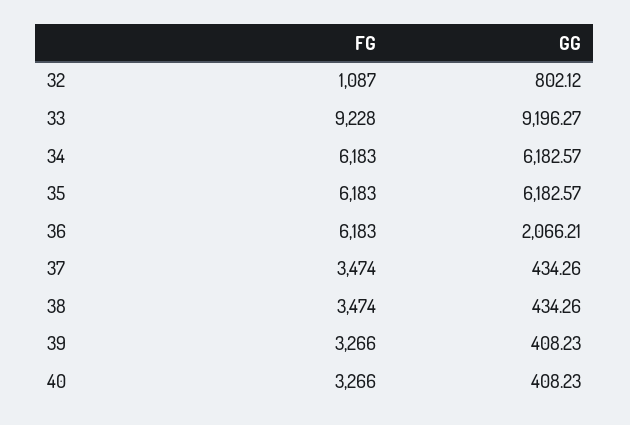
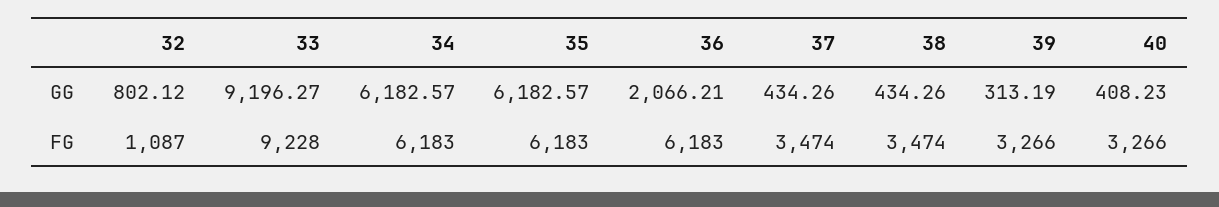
  {
    "FG": {
      "32": 1087,
      "33": 9228,
      "34": 6183,
      "35": 6183,
      "36": 6183,
      "37": 3474,
      "38": 3474,
      "39": 3266,
      "40": 3266
    },
    "GG": {
      "32": 802.12,
      "33": 9196.27,
      "34": 6182.57,
      "35": 6182.57,
      "36": 2066.21,
      "37": 434.26,
      "38": 434.26,
-     "39": 408.23,
+     "39": 313.19,
      "40": 408.23
    }
  }

